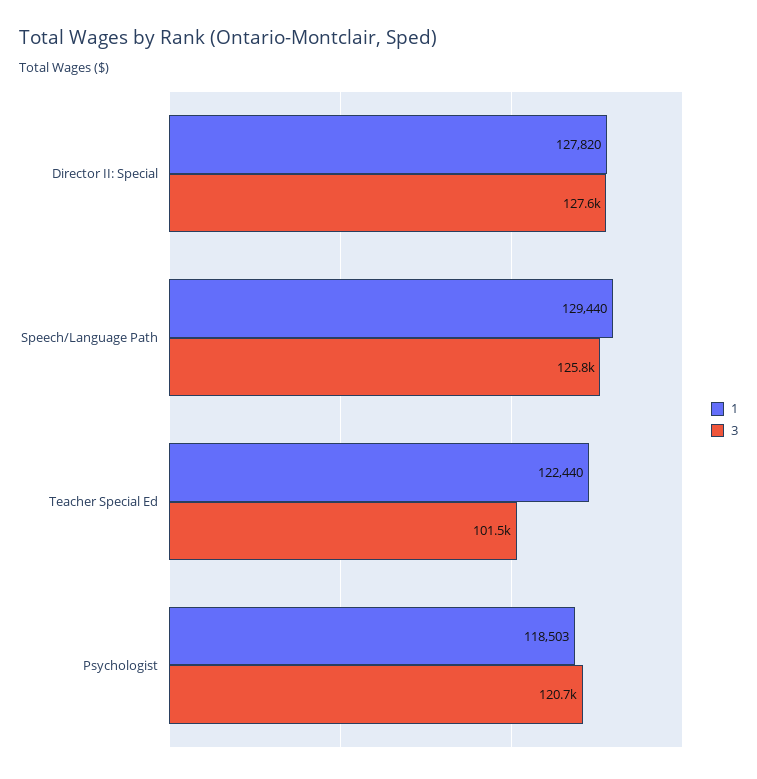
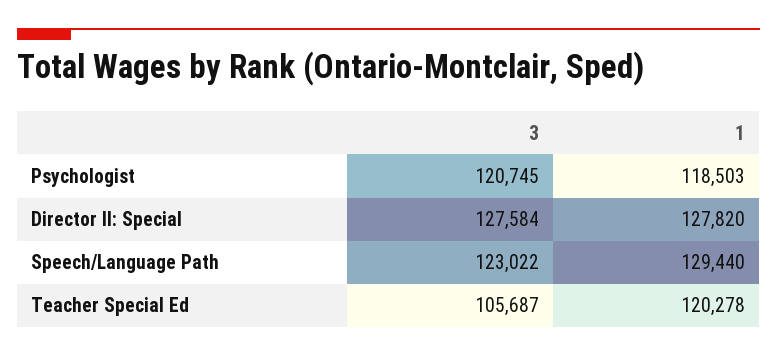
  {
    "1": {
      "Director II: Special": 127820,
      "Speech/Language Path": 129440,
-     "Teacher Special Ed": 122440,
+     "Teacher Special Ed": 120278,
      "Psychologist": 118503
    },
    "3": {
      "Director II: Special": 127584,
-     "Speech/Language Path": 125800,
+     "Speech/Language Path": 123022,
-     "Teacher Special Ed": 101500,
+     "Teacher Special Ed": 105687,
      "Psychologist": 120745
    }
  }

